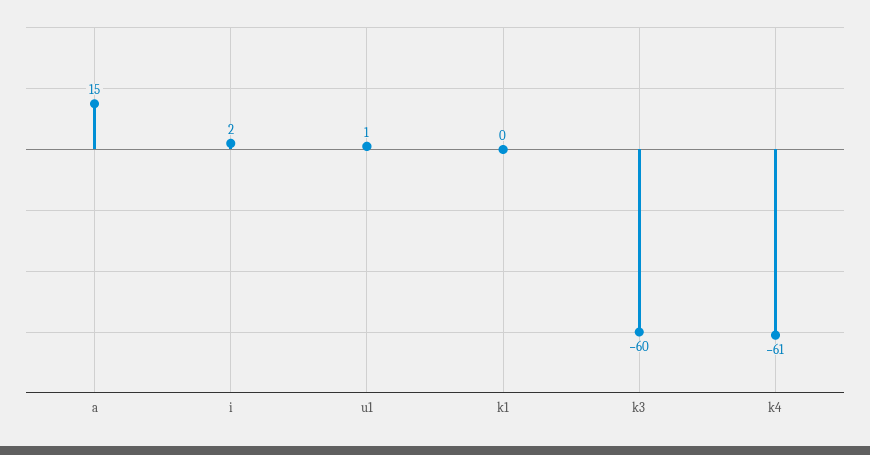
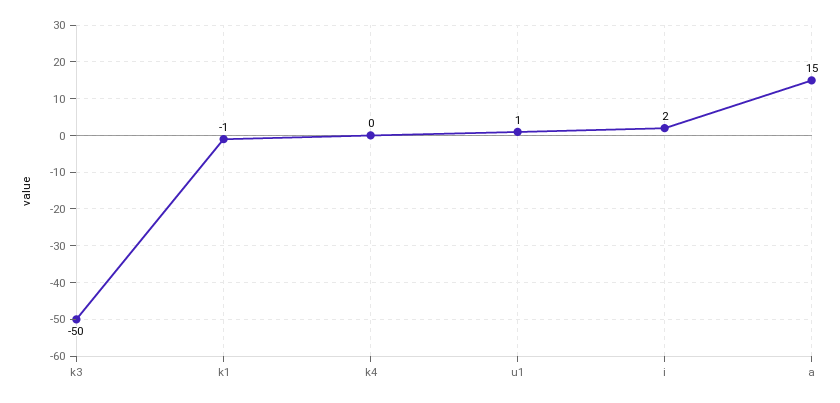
  {
    "a": 15,
    "i": 2,
    "u1": 1,
-   "k1": 0,
+   "k1": -1,
-   "k3": -60,
+   "k3": -50,
-   "k4": -61
+   "k4": 0
  }

